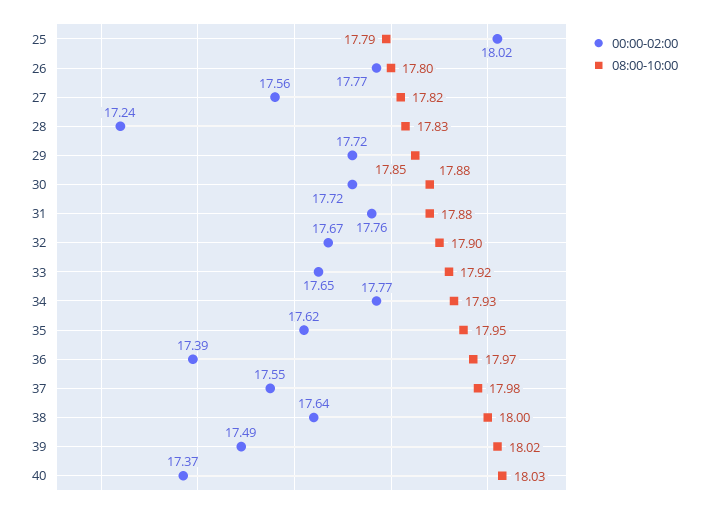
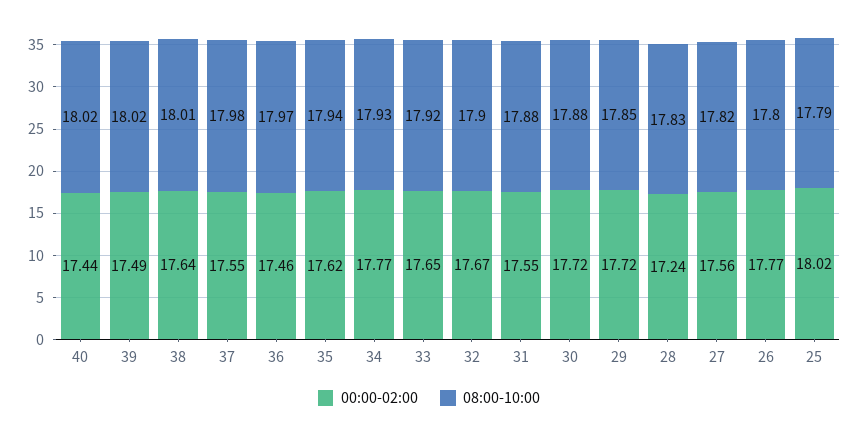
  {
    "00:00-02:00": {
      "25": 18.02,
      "26": 17.77,
      "27": 17.56,
      "28": 17.24,
      "29": 17.72,
      "30": 17.72,
-     "31": 17.76,
+     "31": 17.55,
      "32": 17.67,
      "33": 17.65,
      "34": 17.77,
      "35": 17.62,
-     "36": 17.39,
+     "36": 17.46,
      "37": 17.55,
      "38": 17.64,
      "39": 17.49,
-     "40": 17.37
+     "40": 17.44
    },
    "08:00-10:00": {
      "25": 17.79,
      "26": 17.8,
      "27": 17.82,
      "28": 17.83,
      "29": 17.85,
      "30": 17.88,
      "31": 17.88,
      "32": 17.9,
      "33": 17.92,
      "34": 17.93,
-     "35": 17.95,
+     "35": 17.94,
      "36": 17.97,
      "37": 17.98,
-     "38": 18,
+     "38": 18.01,
      "39": 18.02,
-     "40": 18.03
+     "40": 18.02
    }
  }

